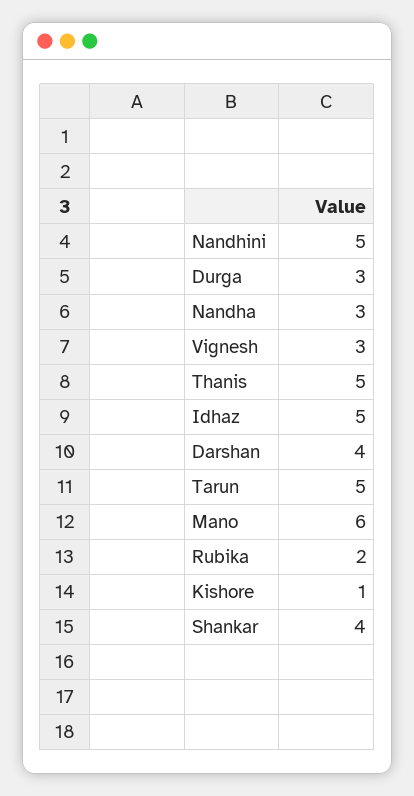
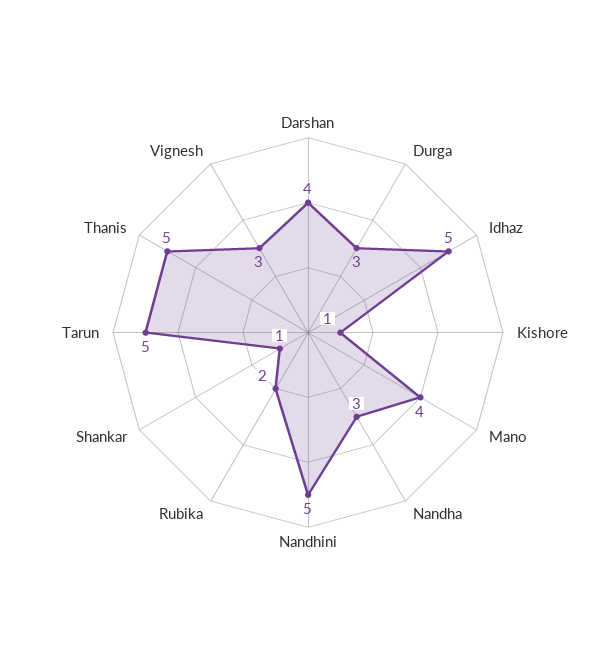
  {
    "Nandhini": 5,
    "Durga": 3,
    "Nandha": 3,
    "Vignesh": 3,
    "Thanis": 5,
    "Idhaz": 5,
    "Darshan": 4,
    "Tarun": 5,
-   "Mano": 6,
+   "Mano": 4,
    "Rubika": 2,
    "Kishore": 1,
-   "Shankar": 4
+   "Shankar": 1
  }

